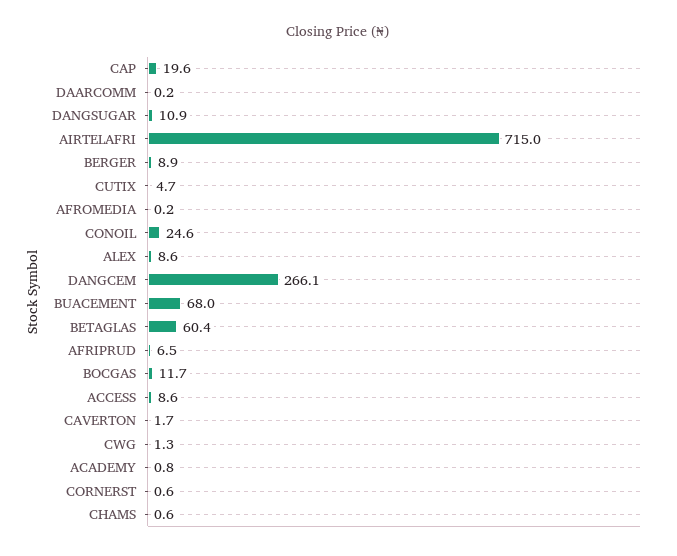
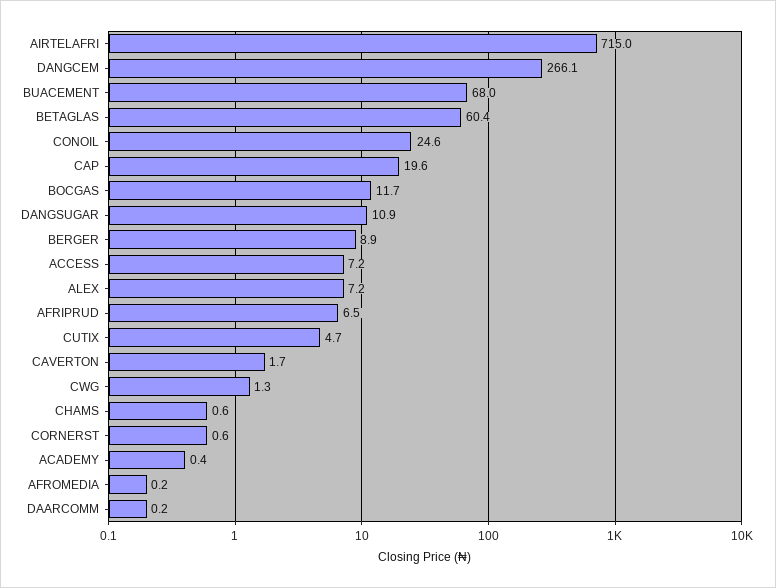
  {
    "CAP": 19.6,
    "DAARCOMM": 0.2,
    "DANGSUGAR": 10.9,
    "AIRTELAFRI": 715,
    "BERGER": 8.9,
    "CUTIX": 4.7,
    "AFROMEDIA": 0.2,
    "CONOIL": 24.6,
-   "ALEX": 8.6,
+   "ALEX": 7.2,
    "DANGCEM": 266.1,
    "BUACEMENT": 68,
    "BETAGLAS": 60.4,
    "AFRIPRUD": 6.5,
    "BOCGAS": 11.7,
-   "ACCESS": 8.6,
+   "ACCESS": 7.2,
    "CAVERTON": 1.7,
    "CWG": 1.3,
-   "ACADEMY": 0.8,
+   "ACADEMY": 0.4,
    "CORNERST": 0.6,
    "CHAMS": 0.6
  }

